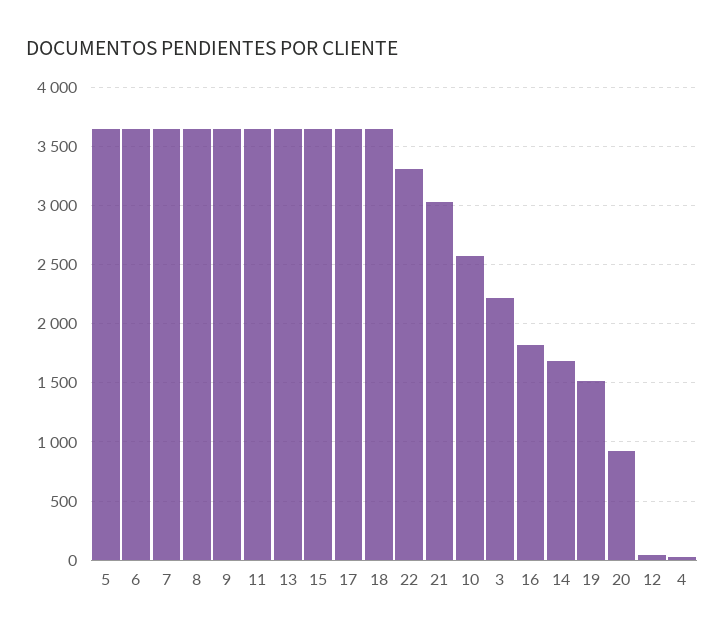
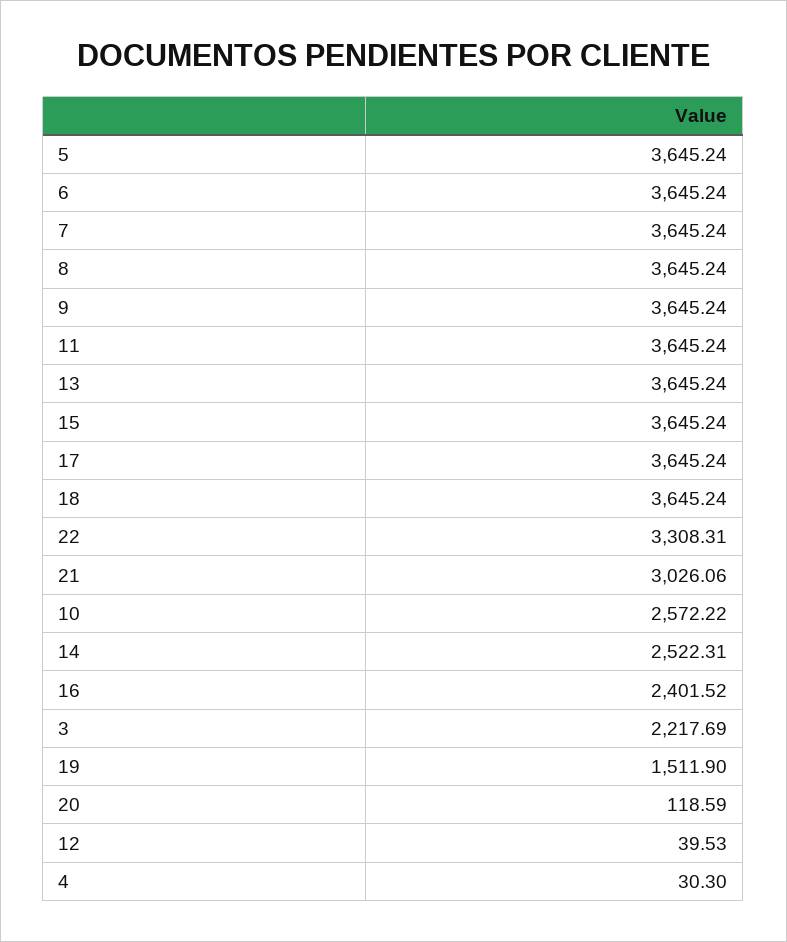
  {
    "5": 3645.24,
    "6": 3645.24,
    "7": 3645.24,
    "8": 3645.24,
    "9": 3645.24,
    "11": 3645.24,
    "13": 3645.24,
    "15": 3645.24,
    "17": 3645.24,
    "18": 3645.24,
    "22": 3308.31,
    "21": 3026.06,
    "10": 2572.22,
    "3": 2217.69,
-   "16": 1800,
+   "16": 2401.52,
-   "14": 1700,
+   "14": 2522.31,
    "19": 1511.9,
-   "20": 900,
+   "20": 118.59,
    "12": 39.53,
    "4": 30.3
  }

